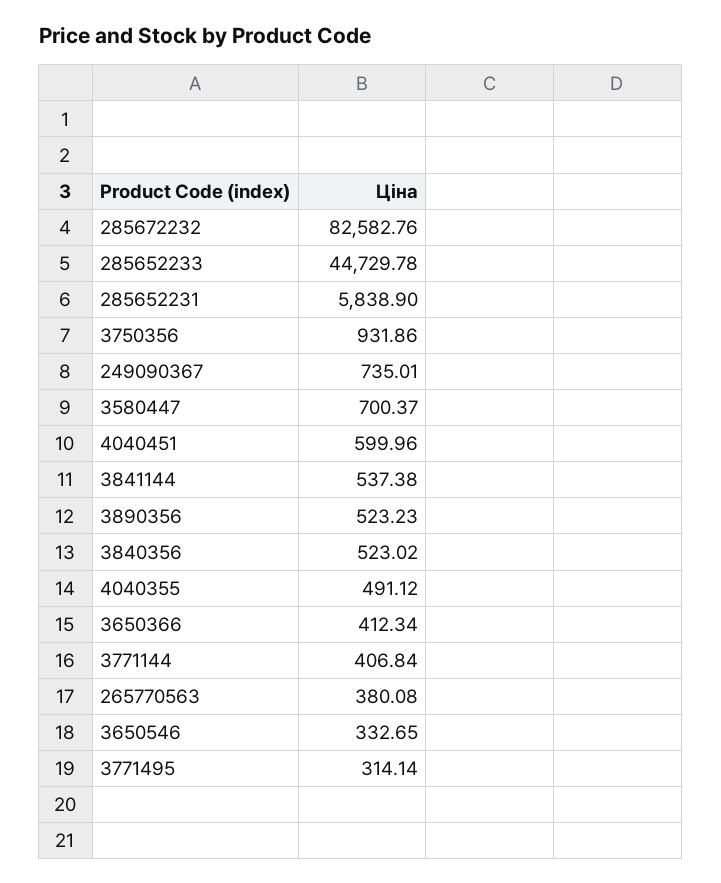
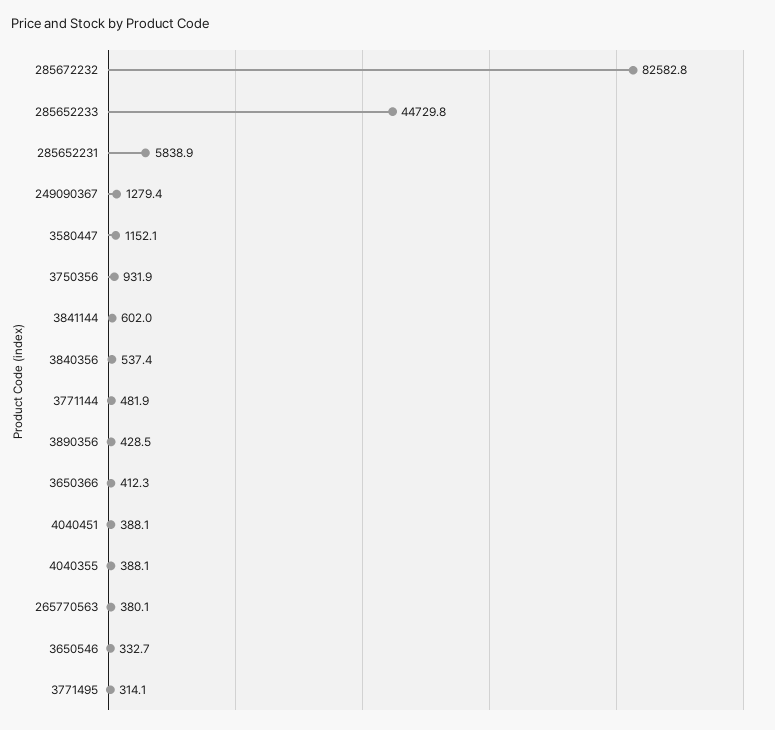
  {
    "285672232": 82582.76,
    "285652233": 44729.78,
    "285652231": 5838.9,
    "3750356": 931.86,
-   "249090367": 735.01,
+   "249090367": 1279.4,
-   "3580447": 700.37,
+   "3580447": 1152.1,
-   "4040451": 599.96,
+   "4040451": 388.1,
-   "3841144": 537.38,
+   "3841144": 602,
-   "3890356": 523.23,
+   "3890356": 428.5,
-   "3840356": 523.02,
+   "3840356": 537.4,
-   "4040355": 491.12,
+   "4040355": 388.1,
    "3650366": 412.34,
-   "3771144": 406.84,
+   "3771144": 481.9,
    "265770563": 380.08,
    "3650546": 332.65,
    "3771495": 314.14
  }

